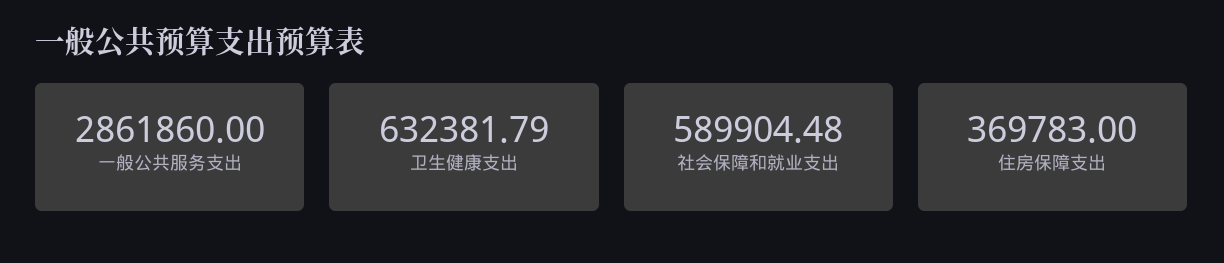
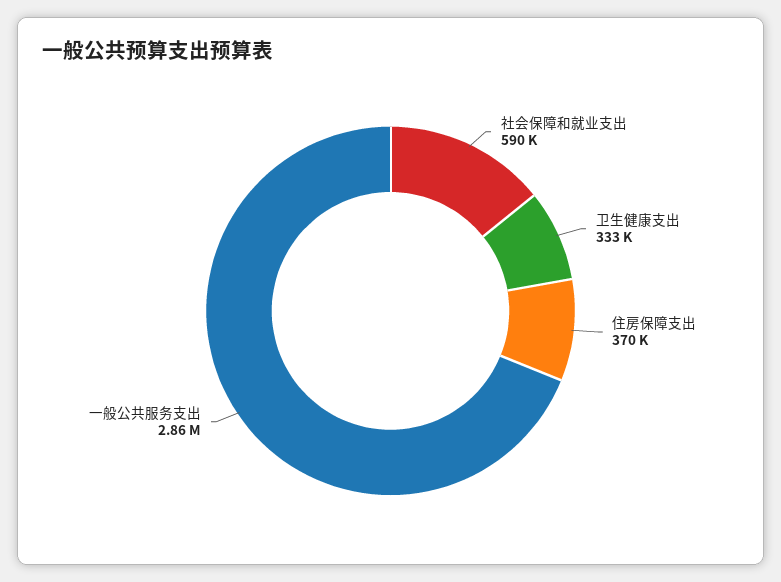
  {
    "一般公共服务支出": 2861860,
-   "卫生健康支出": 632381.79,
+   "卫生健康支出": 333000,
    "社会保障和就业支出": 589904.48,
    "住房保障支出": 369783
  }

